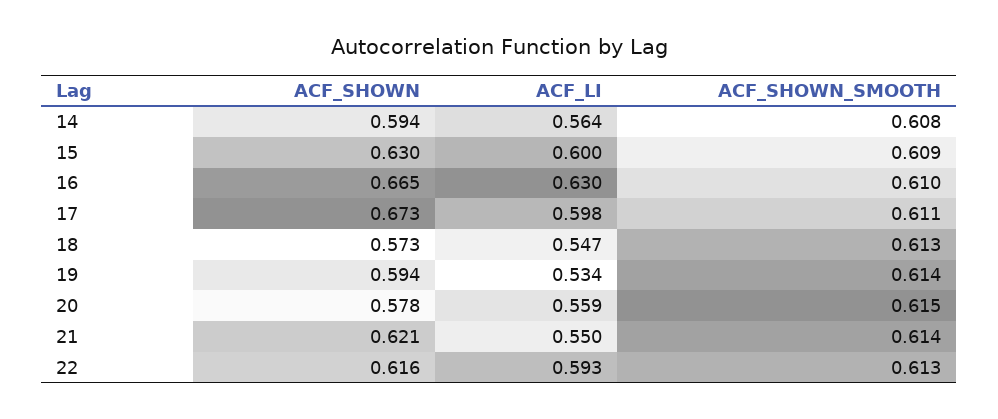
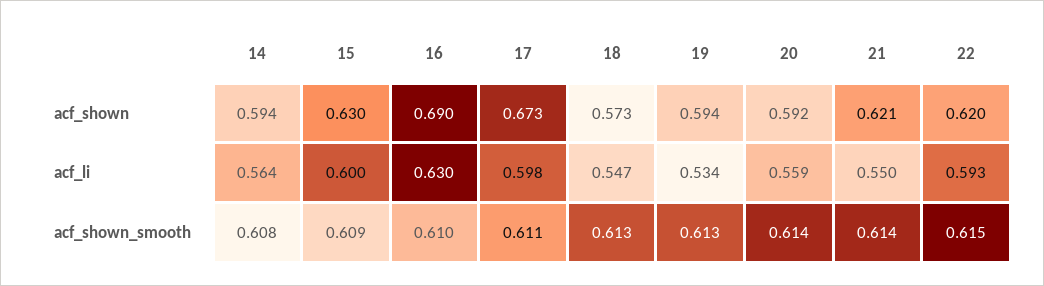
  {
    "ACF_SHOWN": {
      "14": 0.594,
      "15": 0.63,
-     "16": 0.665,
+     "16": 0.69,
      "17": 0.673,
      "18": 0.573,
      "19": 0.594,
-     "20": 0.578,
+     "20": 0.592,
      "21": 0.621,
-     "22": 0.616
+     "22": 0.62
    },
    "ACF_LI": {
      "14": 0.564,
      "15": 0.6,
      "16": 0.63,
      "17": 0.598,
      "18": 0.547,
      "19": 0.534,
      "20": 0.559,
      "21": 0.55,
      "22": 0.593
    },
    "ACF_SHOWN_SMOOTH": {
      "14": 0.608,
      "15": 0.609,
      "16": 0.61,
      "17": 0.611,
      "18": 0.613,
-     "19": 0.614,
+     "19": 0.613,
-     "20": 0.615,
+     "20": 0.614,
      "21": 0.614,
-     "22": 0.613
+     "22": 0.615
    }
  }

